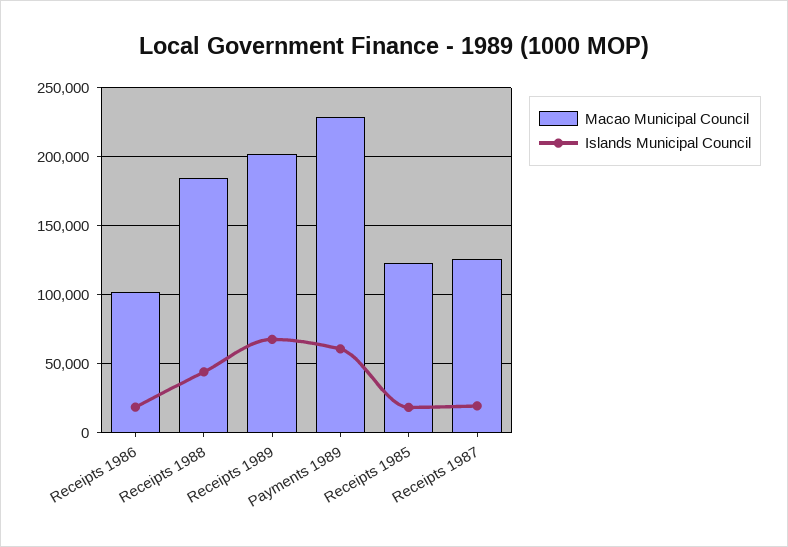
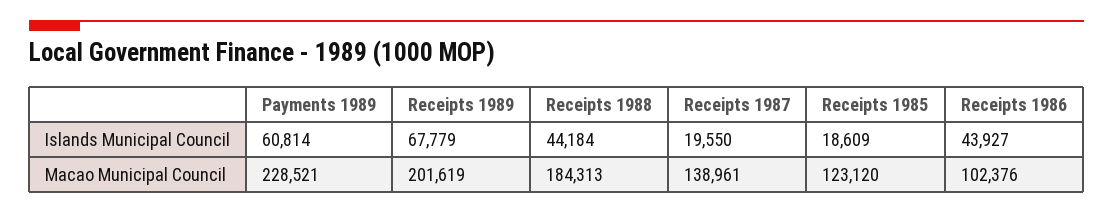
  {
    "Macao Municipal Council": {
      "Receipts 1986": 102376,
      "Receipts 1988": 184313,
      "Receipts 1989": 201619,
      "Payments 1989": 228521,
      "Receipts 1985": 123120,
-     "Receipts 1987": 125000
+     "Receipts 1987": 138961
    },
    "Islands Municipal Council": {
-     "Receipts 1986": 20000,
+     "Receipts 1986": 43927,
      "Receipts 1988": 44184,
      "Receipts 1989": 67779,
      "Payments 1989": 60814,
      "Receipts 1985": 18609,
      "Receipts 1987": 19550
    }
  }

